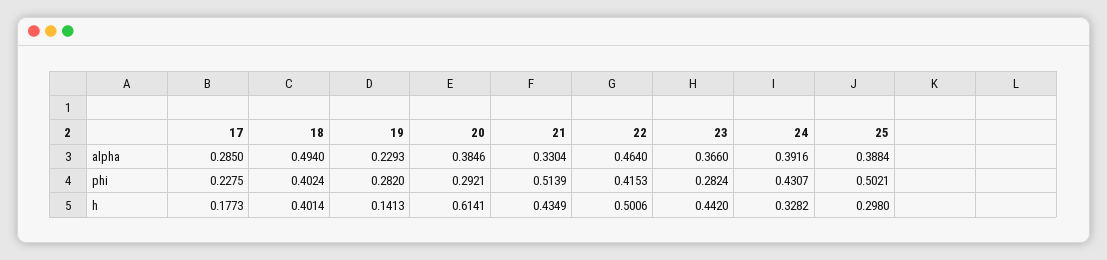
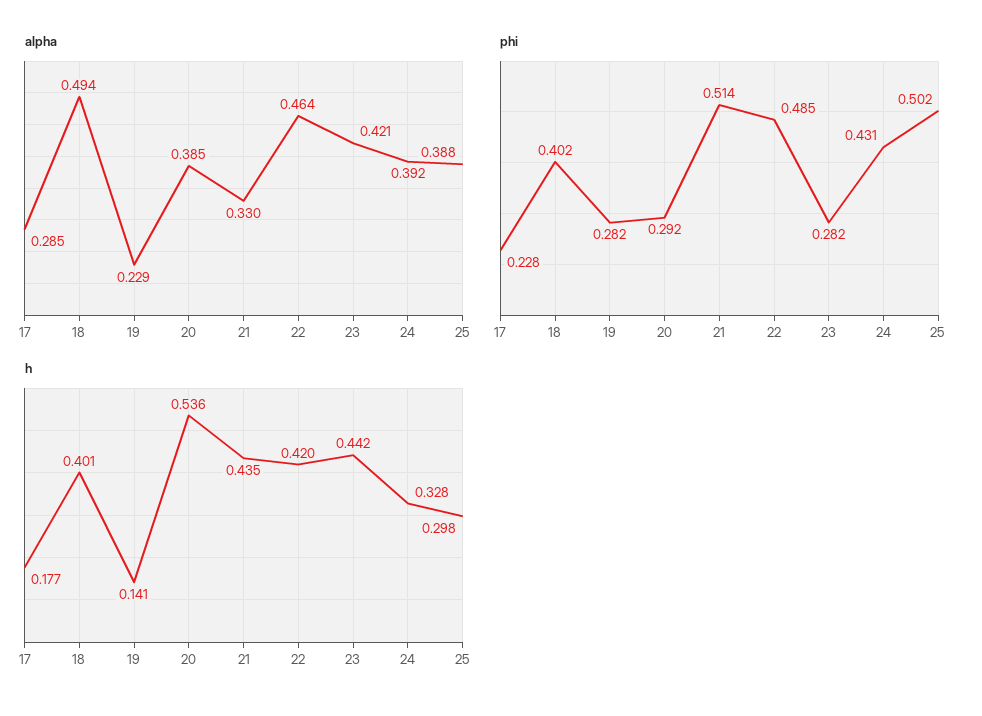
  {
    "alpha": {
      "17": 0.285,
      "18": 0.494,
      "19": 0.2293,
      "20": 0.3846,
      "21": 0.3304,
      "22": 0.464,
-     "23": 0.366,
+     "23": 0.421,
      "24": 0.3916,
      "25": 0.3884
    },
    "phi": {
      "17": 0.2275,
      "18": 0.4024,
      "19": 0.282,
      "20": 0.2921,
      "21": 0.5139,
-     "22": 0.4153,
+     "22": 0.485,
      "23": 0.2824,
      "24": 0.4307,
      "25": 0.5021
    },
    "h": {
      "17": 0.1773,
      "18": 0.4014,
      "19": 0.1413,
-     "20": 0.6141,
+     "20": 0.536,
      "21": 0.4349,
-     "22": 0.5006,
+     "22": 0.42,
      "23": 0.442,
      "24": 0.3282,
      "25": 0.298
    }
  }

